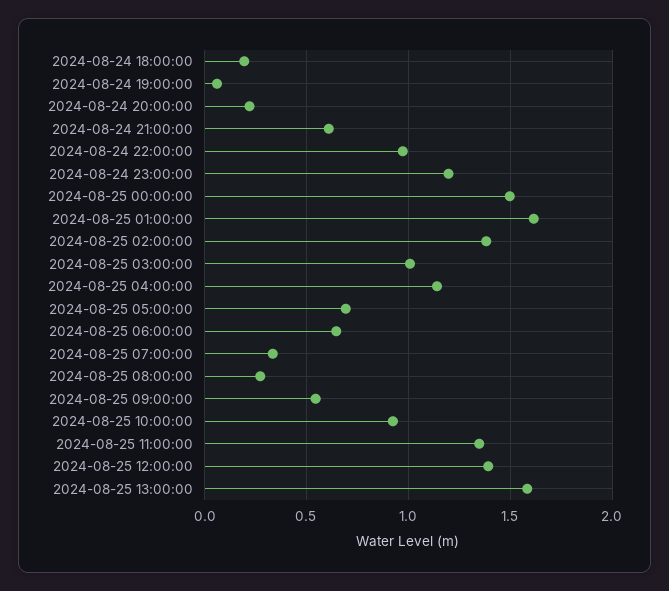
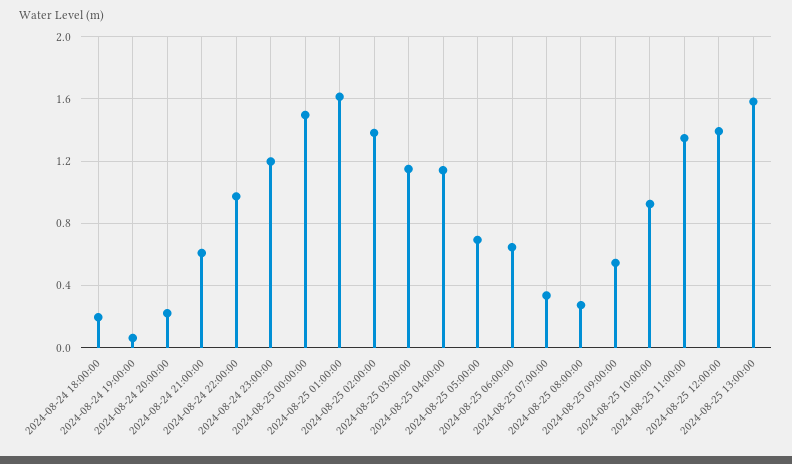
  {
    "2024-08-24 18:00:00": 0.2,
    "2024-08-24 19:00:00": 0.05,
    "2024-08-24 20:00:00": 0.2,
    "2024-08-24 21:00:00": 0.6,
    "2024-08-24 22:00:00": 0.95,
    "2024-08-24 23:00:00": 1.2,
    "2024-08-25 00:00:00": 1.5,
    "2024-08-25 01:00:00": 1.6,
    "2024-08-25 02:00:00": 1.4,
-   "2024-08-25 03:00:00": 1,
+   "2024-08-25 03:00:00": 1.15,
    "2024-08-25 04:00:00": 1.15,
    "2024-08-25 05:00:00": 0.7,
    "2024-08-25 06:00:00": 0.65,
    "2024-08-25 07:00:00": 0.35,
    "2024-08-25 08:00:00": 0.25,
    "2024-08-25 09:00:00": 0.55,
    "2024-08-25 10:00:00": 0.9,
    "2024-08-25 11:00:00": 1.35,
    "2024-08-25 12:00:00": 1.4,
    "2024-08-25 13:00:00": 1.6
  }

